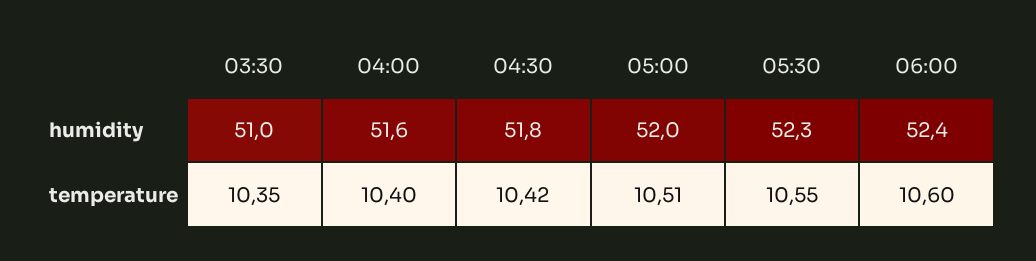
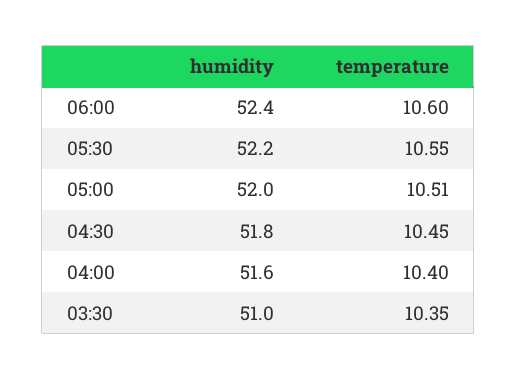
  {
    "03:30": {
      "humidity": 51,
      "temperature": 10.35
    },
    "04:00": {
      "humidity": 51.6,
      "temperature": 10.4
    },
    "04:30": {
      "humidity": 51.8,
-     "temperature": 10.42
+     "temperature": 10.45
    },
    "05:00": {
      "humidity": 52,
      "temperature": 10.51
    },
    "05:30": {
-     "humidity": 52.3,
+     "humidity": 52.2,
      "temperature": 10.55
    },
    "06:00": {
      "humidity": 52.4,
      "temperature": 10.6
    }
  }

